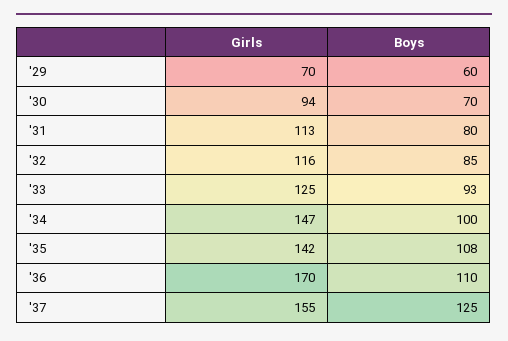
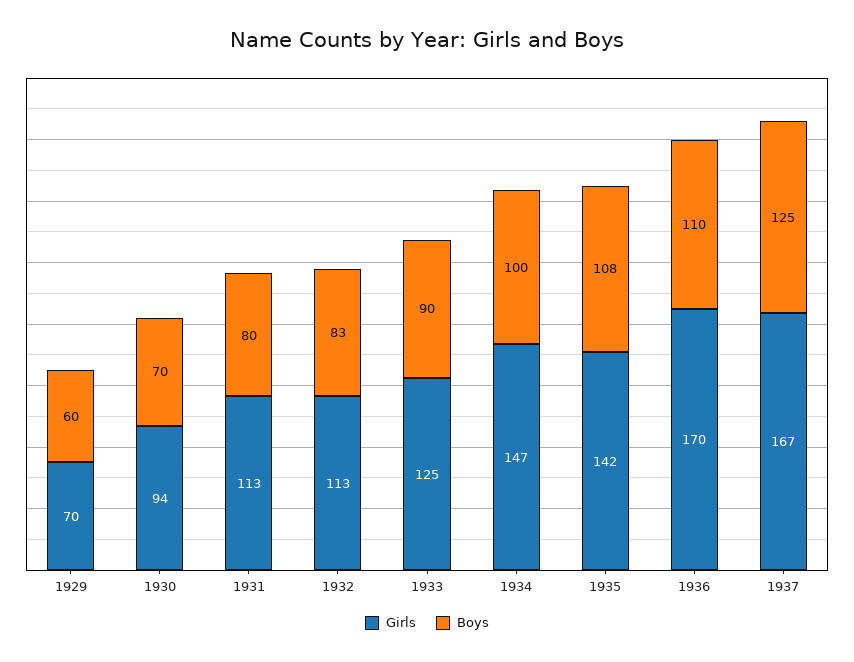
  {
    "Girls": {
      "'29": 70,
      "'30": 94,
      "'31": 113,
-     "'32": 116,
+     "'32": 113,
      "'33": 125,
      "'34": 147,
      "'35": 142,
      "'36": 170,
-     "'37": 155
+     "'37": 167
    },
    "Boys": {
      "'29": 60,
      "'30": 70,
      "'31": 80,
-     "'32": 85,
+     "'32": 83,
-     "'33": 93,
+     "'33": 90,
      "'34": 100,
      "'35": 108,
      "'36": 110,
      "'37": 125
    }
  }

